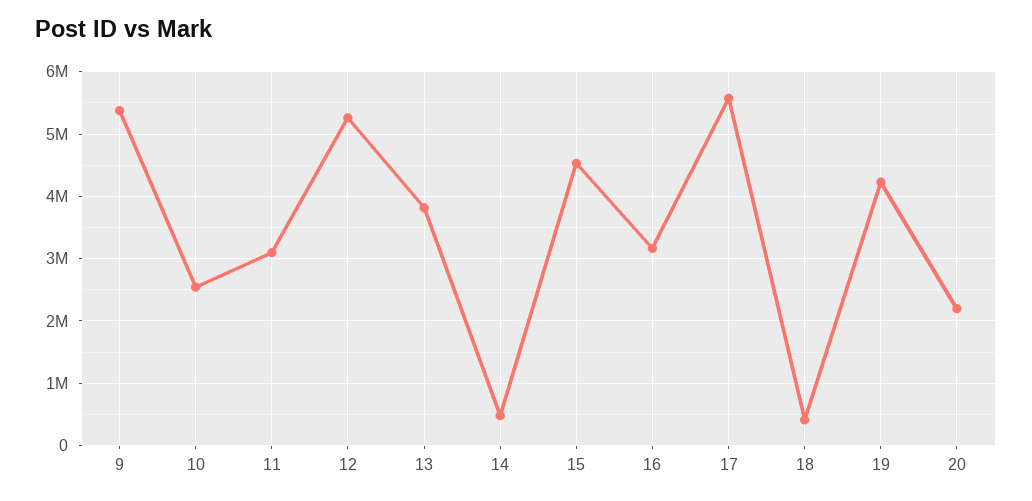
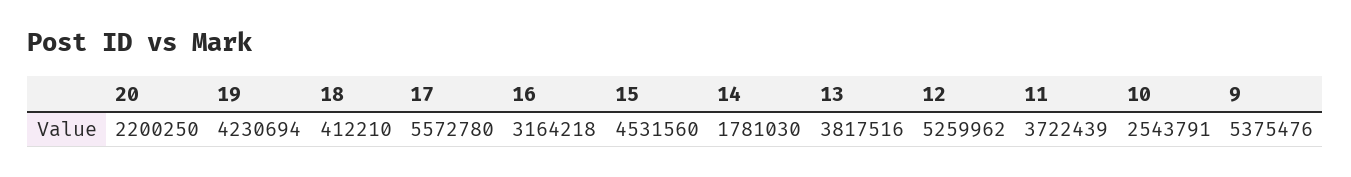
  {
    "9": 5375476,
    "10": 2543791,
-   "11": 3100000,
+   "11": 3722439,
    "12": 5259962,
    "13": 3817516,
-   "14": 500000,
+   "14": 1781030,
    "15": 4531560,
    "16": 3164218,
    "17": 5572780,
    "18": 412210,
    "19": 4230694,
    "20": 2200250
  }

